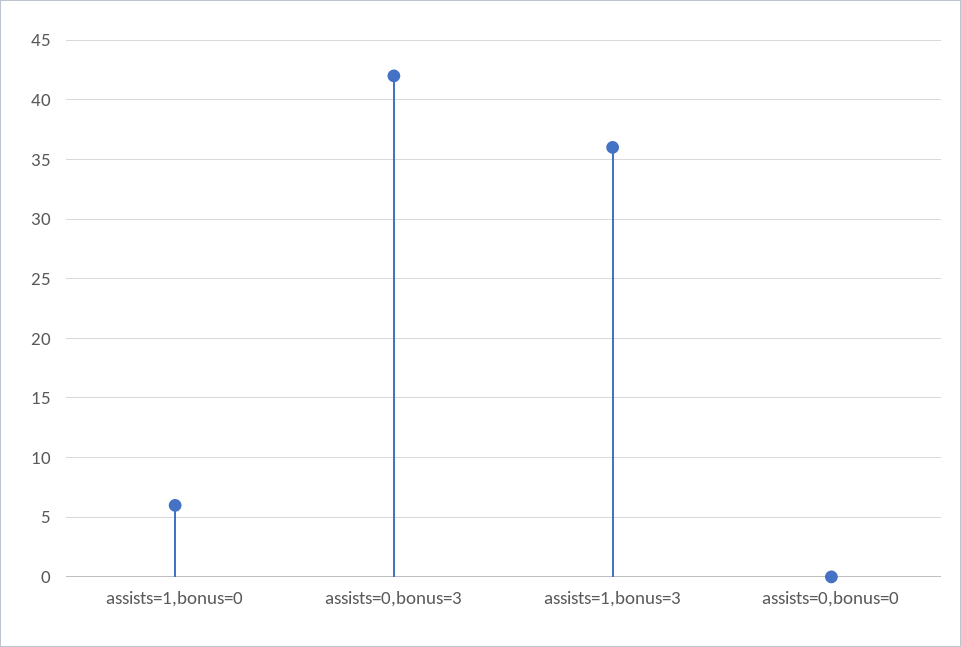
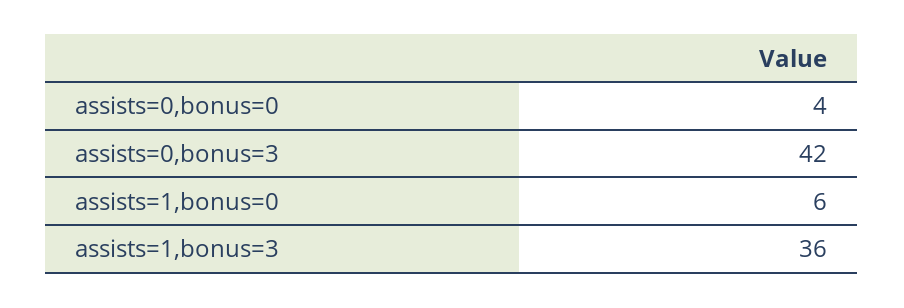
  {
    "assists=1,bonus=0": 6,
    "assists=0,bonus=3": 42,
    "assists=1,bonus=3": 36,
-   "assists=0,bonus=0": 0
+   "assists=0,bonus=0": 4
  }

